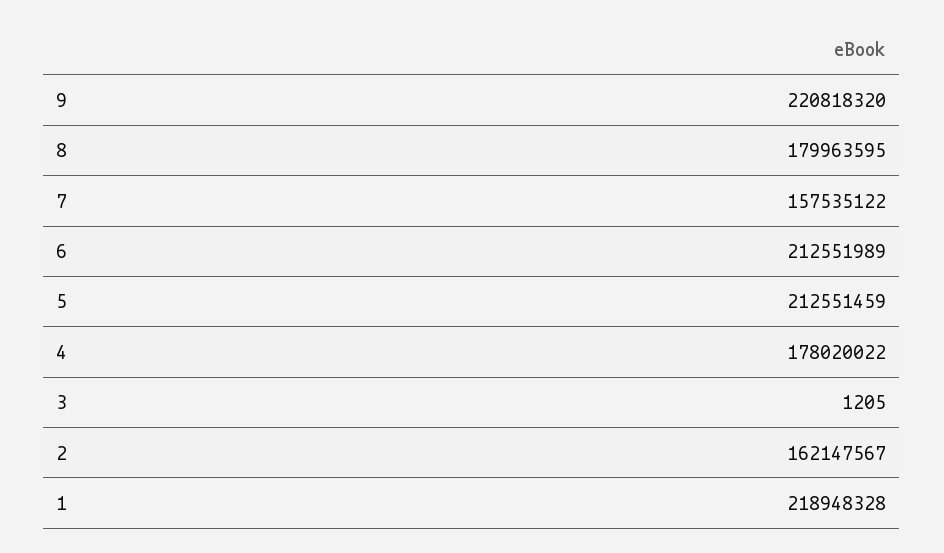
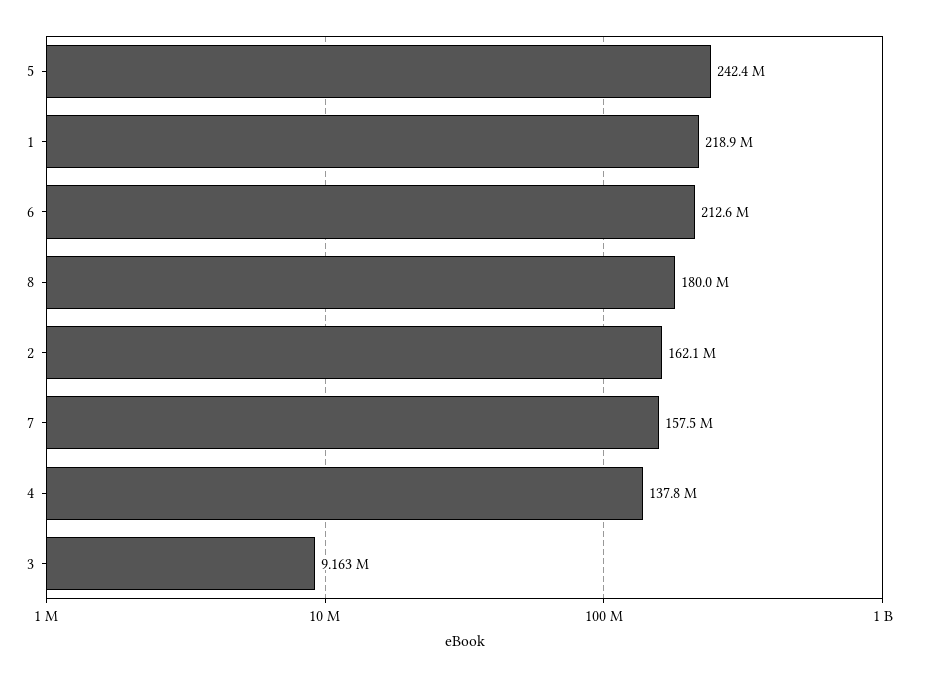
  {
-   "9": 220818320,
    "8": 179963595,
    "7": 157535122,
    "6": 212551989,
-   "5": 212551459,
+   "5": 242400000,
-   "4": 178020022,
+   "4": 137800000,
-   "3": 1205,
+   "3": 9163000,
    "2": 162147567,
    "1": 218948328
  }

